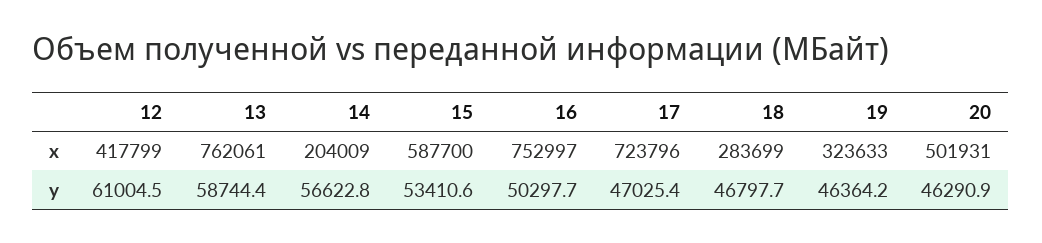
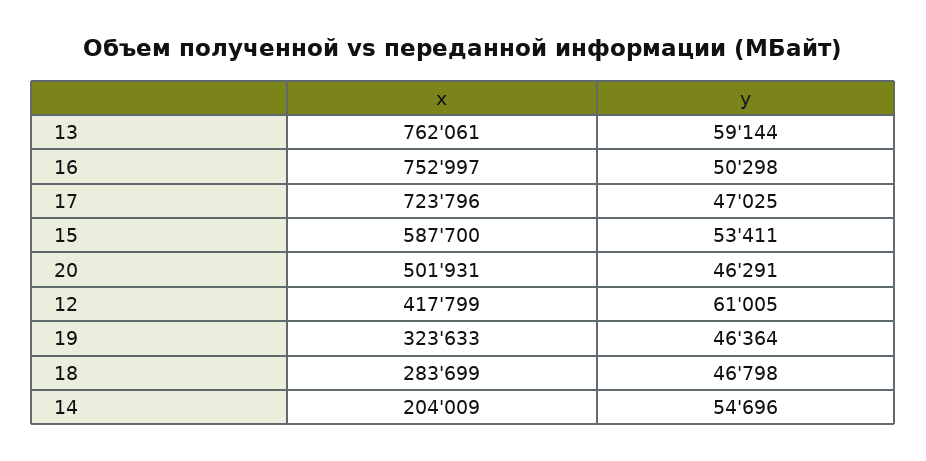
  {
    "12": {
      "x": 417799,
      "y": 61004.5
    },
    "13": {
      "x": 762061,
-     "y": 58744.4
+     "y": 59144
    },
    "14": {
      "x": 204009,
-     "y": 56622.8
+     "y": 54696
    },
    "15": {
      "x": 587700,
      "y": 53410.6
    },
    "16": {
      "x": 752997,
      "y": 50297.7
    },
    "17": {
      "x": 723796,
      "y": 47025.4
    },
    "18": {
      "x": 283699,
      "y": 46797.7
    },
    "19": {
      "x": 323633,
      "y": 46364.2
    },
    "20": {
      "x": 501931,
      "y": 46290.9
    }
  }

